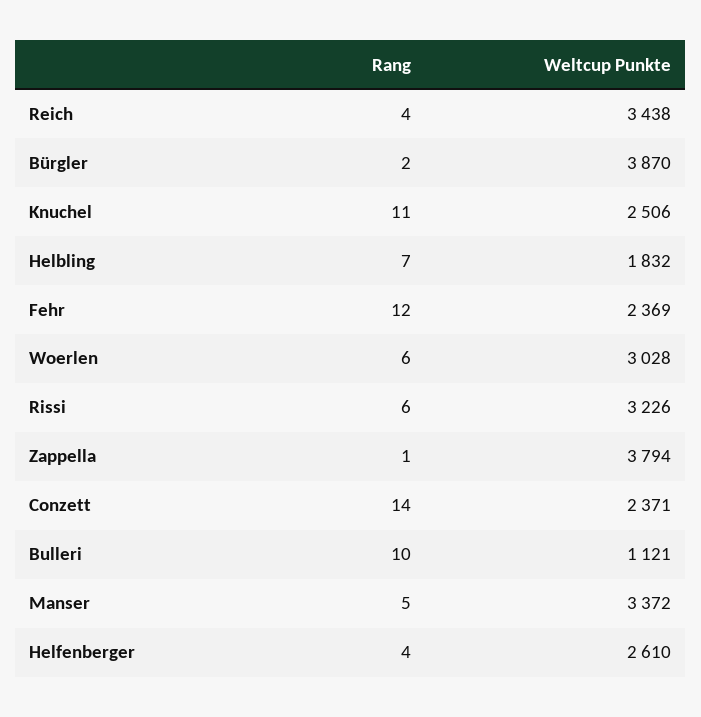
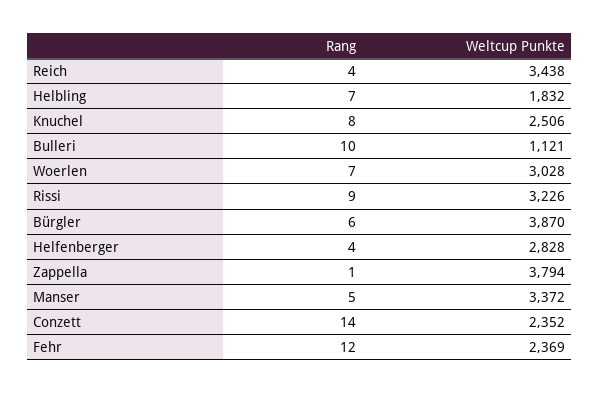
  {
    "Rang": {
      "Reich": 4,
-     "Bürgler": 2,
+     "Bürgler": 6,
-     "Knuchel": 11,
+     "Knuchel": 8,
      "Helbling": 7,
      "Fehr": 12,
-     "Woerlen": 6,
+     "Woerlen": 7,
-     "Rissi": 6,
+     "Rissi": 9,
      "Zappella": 1,
      "Conzett": 14,
      "Bulleri": 10,
      "Manser": 5,
      "Helfenberger": 4
    },
    "Weltcup Punkte": {
      "Reich": 3438,
      "Bürgler": 3870,
      "Knuchel": 2506,
      "Helbling": 1832,
      "Fehr": 2369,
      "Woerlen": 3028,
      "Rissi": 3226,
      "Zappella": 3794,
-     "Conzett": 2371,
+     "Conzett": 2352,
      "Bulleri": 1121,
      "Manser": 3372,
-     "Helfenberger": 2610
+     "Helfenberger": 2828
    }
  }

